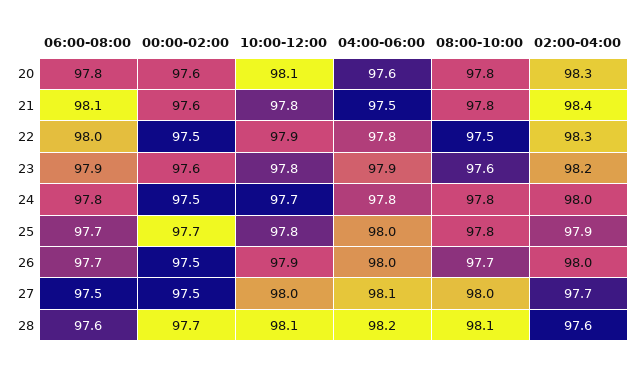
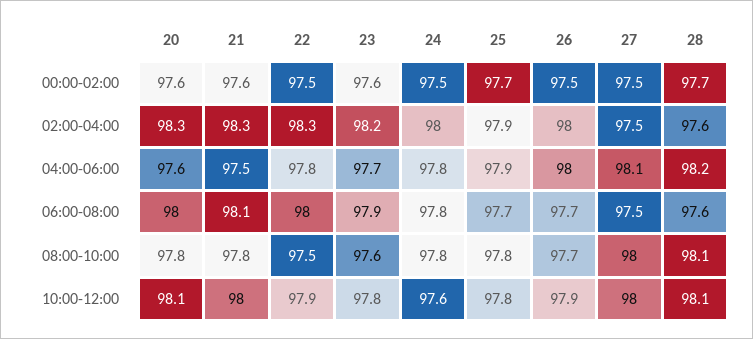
  {
    "06:00-08:00": {
-     "20": 97.8,
+     "20": 98,
      "21": 98.1,
      "22": 98,
      "23": 97.9,
      "24": 97.8,
      "25": 97.7,
      "26": 97.7,
      "27": 97.5,
      "28": 97.6
    },
    "00:00-02:00": {
      "20": 97.6,
      "21": 97.6,
      "22": 97.5,
      "23": 97.6,
      "24": 97.5,
      "25": 97.7,
      "26": 97.5,
      "27": 97.5,
      "28": 97.7
    },
    "10:00-12:00": {
      "20": 98.1,
-     "21": 97.8,
+     "21": 98,
      "22": 97.9,
      "23": 97.8,
-     "24": 97.7,
+     "24": 97.6,
      "25": 97.8,
      "26": 97.9,
      "27": 98,
      "28": 98.1
    },
    "04:00-06:00": {
      "20": 97.6,
      "21": 97.5,
      "22": 97.8,
-     "23": 97.9,
+     "23": 97.7,
      "24": 97.8,
-     "25": 98,
+     "25": 97.9,
      "26": 98,
      "27": 98.1,
      "28": 98.2
    },
    "08:00-10:00": {
      "20": 97.8,
      "21": 97.8,
      "22": 97.5,
      "23": 97.6,
      "24": 97.8,
      "25": 97.8,
      "26": 97.7,
      "27": 98,
      "28": 98.1
    },
    "02:00-04:00": {
      "20": 98.3,
-     "21": 98.4,
+     "21": 98.3,
      "22": 98.3,
      "23": 98.2,
      "24": 98,
      "25": 97.9,
      "26": 98,
-     "27": 97.7,
+     "27": 97.5,
      "28": 97.6
    }
  }

